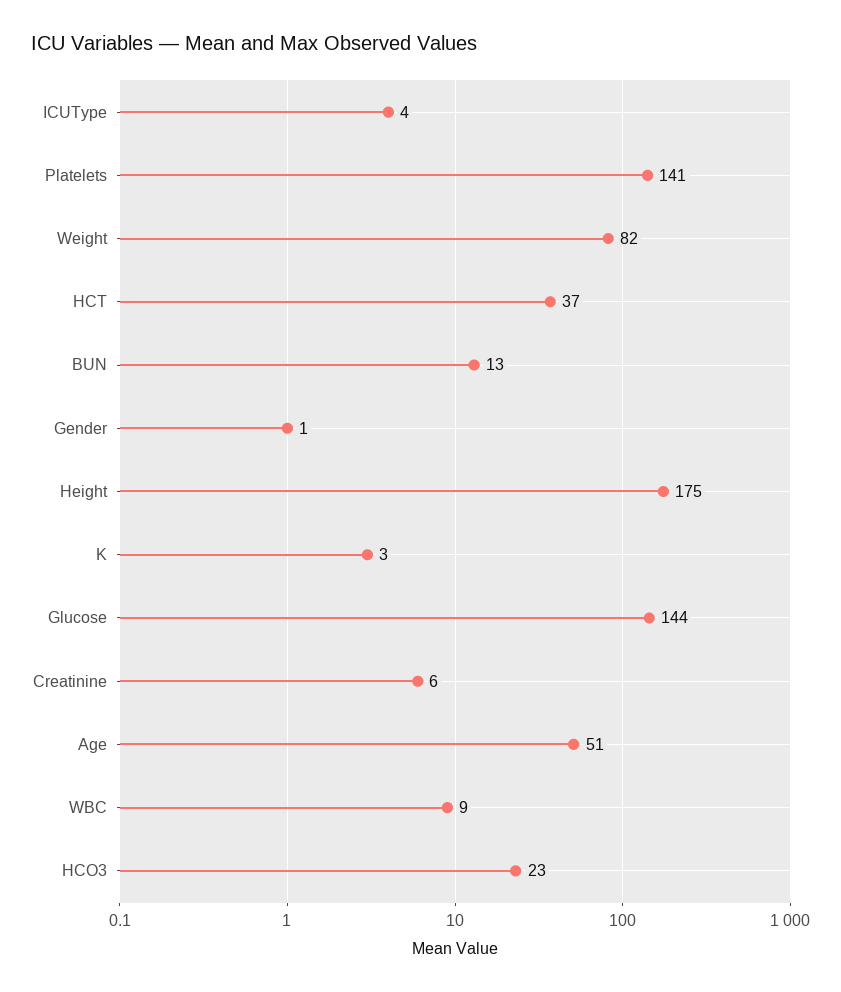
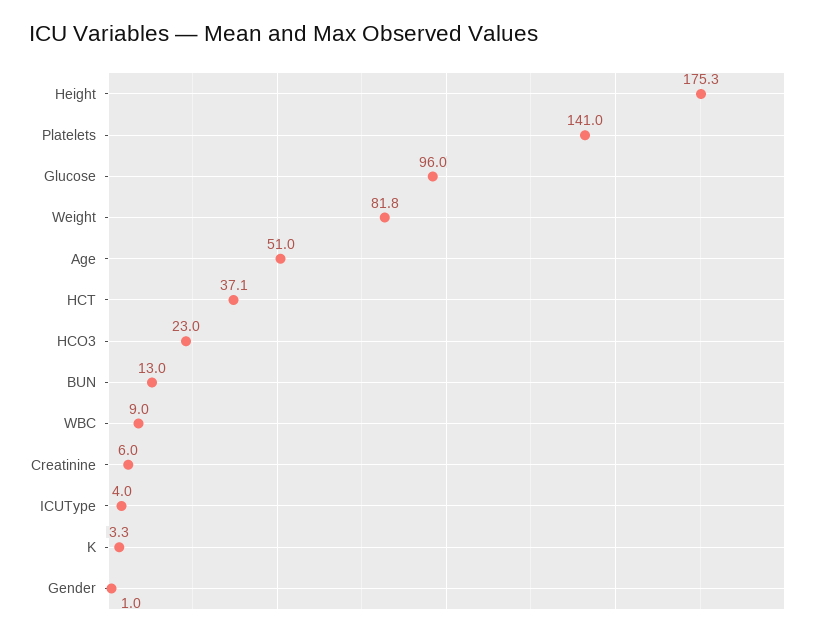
  {
    "ICUType": 4,
    "Platelets": 141,
    "Weight": 81.8,
    "HCT": 37.1,
    "BUN": 13,
    "Gender": 1,
    "Height": 175.3,
    "K": 3.3,
-   "Glucose": 144,
+   "Glucose": 96,
    "Creatinine": 6,
    "Age": 51,
    "WBC": 9,
    "HCO3": 23
  }

